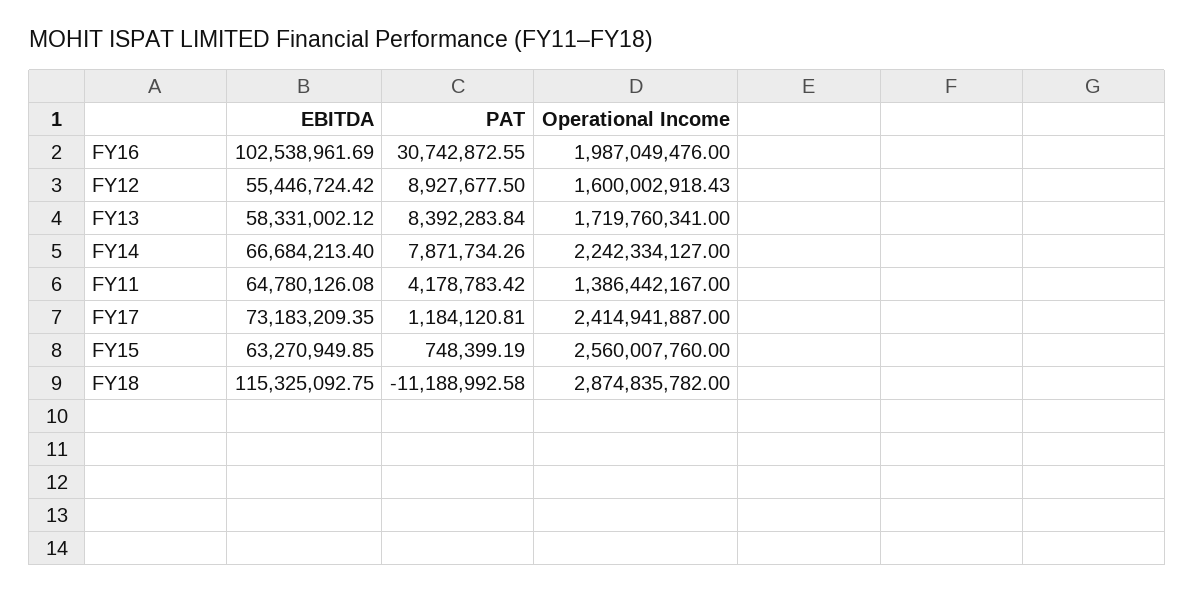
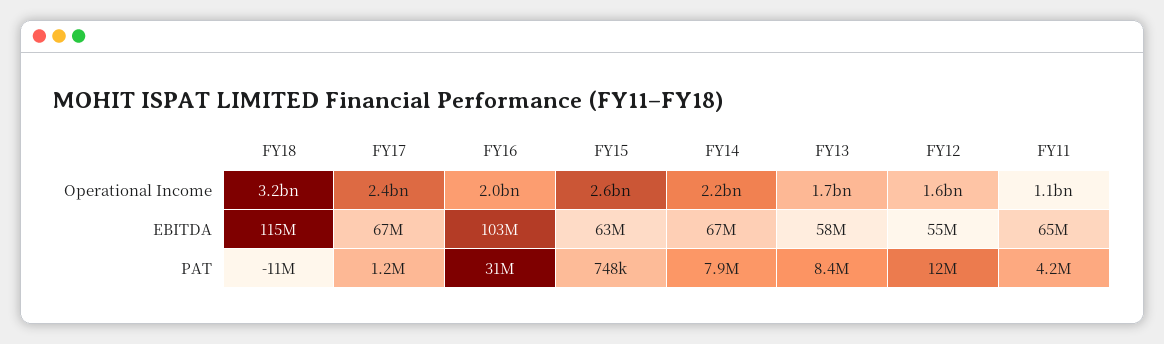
  {
    "EBITDA": {
      "FY16": 102538961.69,
      "FY12": 55446724.42,
      "FY13": 58331002.12,
      "FY14": 66684213.4,
      "FY11": 64780126.08,
-     "FY17": 73183209.35,
+     "FY17": 67000000,
      "FY15": 63270949.85,
      "FY18": 115325092.75
    },
    "PAT": {
      "FY16": 30742872.55,
-     "FY12": 8927677.5,
+     "FY12": 12000000,
      "FY13": 8392283.84,
      "FY14": 7871734.26,
      "FY11": 4178783.42,
      "FY17": 1184120.81,
      "FY15": 748399.19,
      "FY18": -11188992.58
    },
    "Operational Income": {
      "FY16": 1987049476,
      "FY12": 1600002918.43,
      "FY13": 1719760341,
      "FY14": 2242334127,
-     "FY11": 1386442167,
+     "FY11": 1100000000,
      "FY17": 2414941887,
      "FY15": 2560007760,
-     "FY18": 2874835782
+     "FY18": 3200000000
    }
  }

